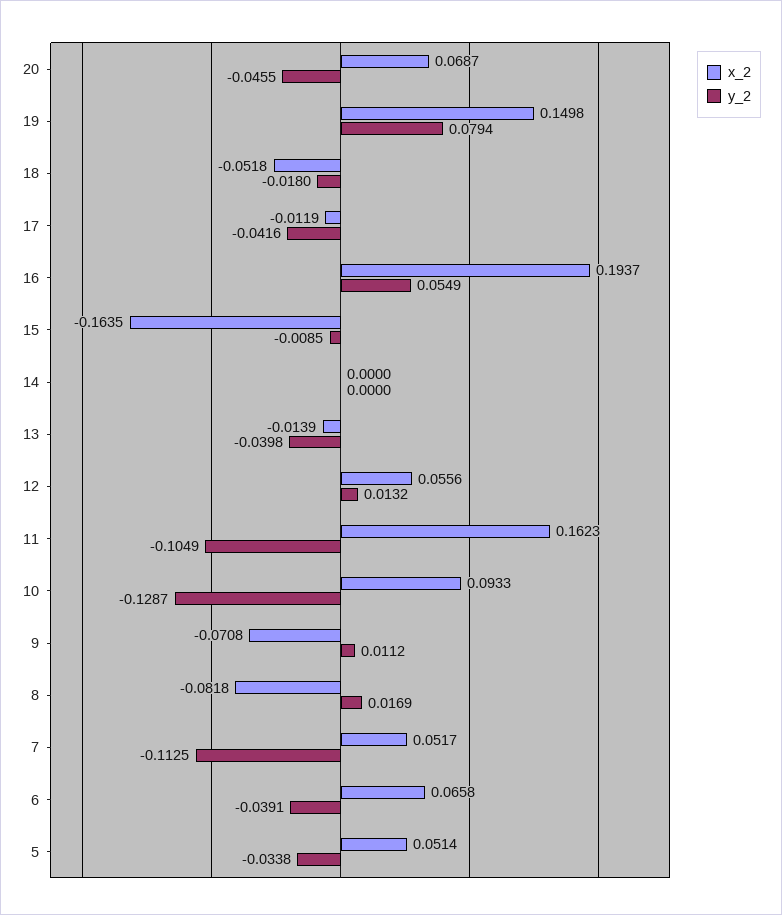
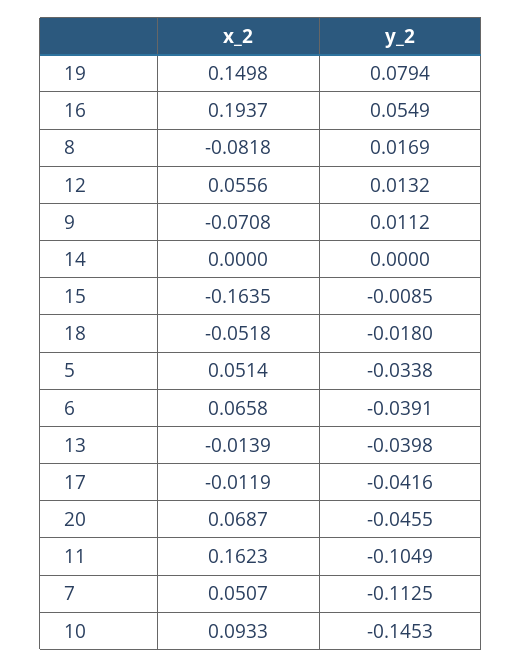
  {
    "x_2": {
      "20": 0.0687,
      "19": 0.1498,
      "18": -0.0518,
      "17": -0.0119,
      "16": 0.1937,
      "15": -0.1635,
      "14": 0,
      "13": -0.0139,
      "12": 0.0556,
      "11": 0.1623,
      "10": 0.0933,
      "9": -0.0708,
      "8": -0.0818,
-     "7": 0.0517,
+     "7": 0.0507,
      "6": 0.0658,
      "5": 0.0514
    },
    "y_2": {
      "20": -0.0455,
      "19": 0.0794,
      "18": -0.018,
      "17": -0.0416,
      "16": 0.0549,
      "15": -0.0085,
      "14": 0,
      "13": -0.0398,
      "12": 0.0132,
      "11": -0.1049,
-     "10": -0.1287,
+     "10": -0.1453,
      "9": 0.0112,
      "8": 0.0169,
      "7": -0.1125,
      "6": -0.0391,
      "5": -0.0338
    }
  }

